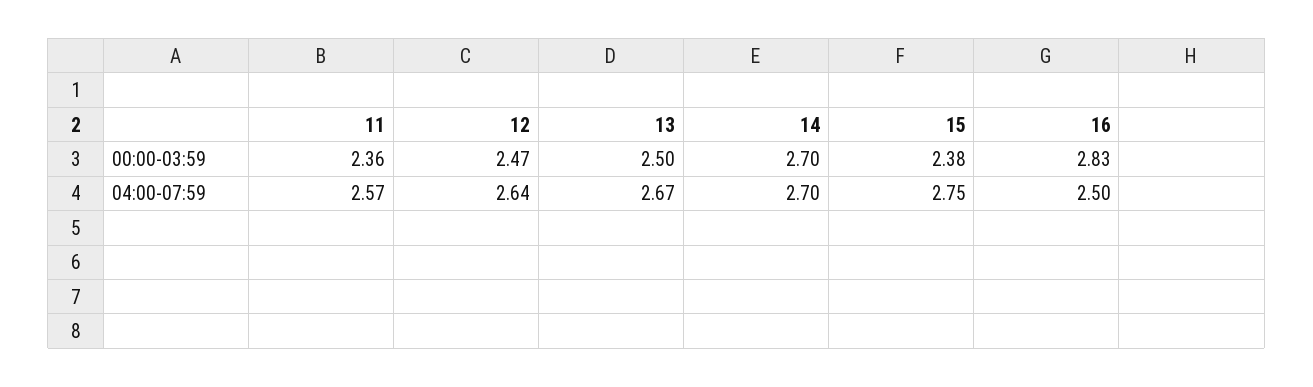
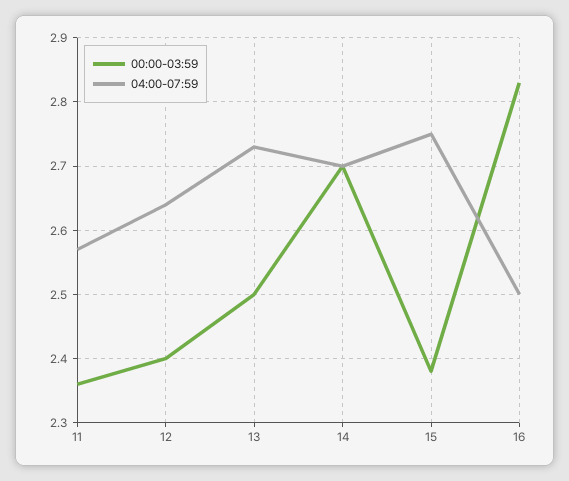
  {
    "00:00-03:59": {
      "11": 2.36,
-     "12": 2.47,
+     "12": 2.4,
      "13": 2.5,
      "14": 2.7,
      "15": 2.38,
      "16": 2.83
    },
    "04:00-07:59": {
      "11": 2.57,
      "12": 2.64,
-     "13": 2.67,
+     "13": 2.73,
      "14": 2.7,
      "15": 2.75,
      "16": 2.5
    }
  }

